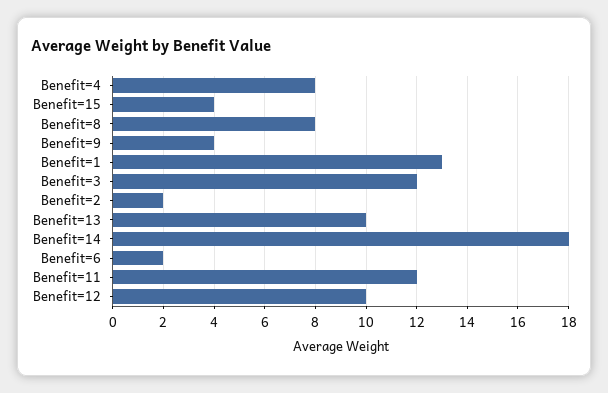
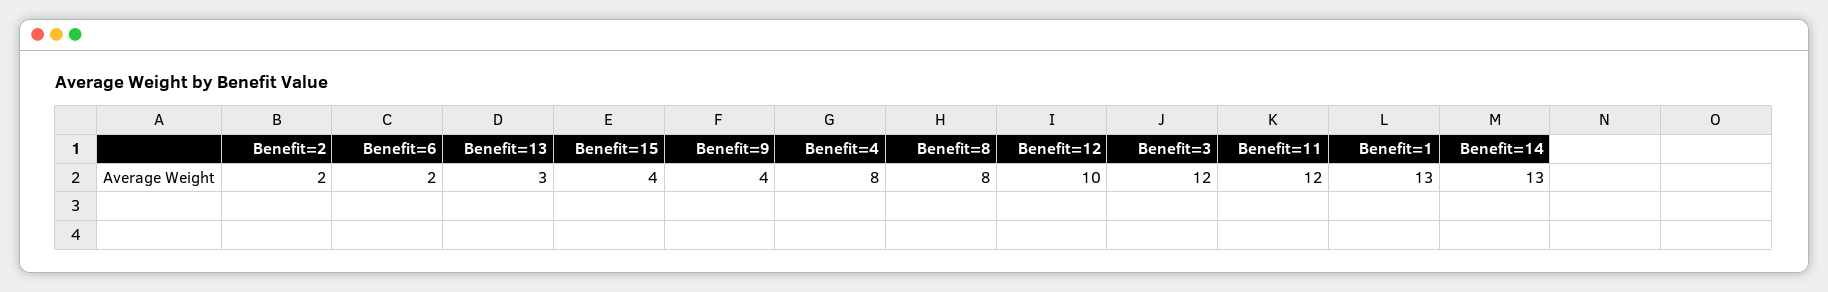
  {
    "Benefit=4": 8,
    "Benefit=15": 4,
    "Benefit=8": 8,
    "Benefit=9": 4,
    "Benefit=1": 13,
    "Benefit=3": 12,
    "Benefit=2": 2,
-   "Benefit=13": 10,
+   "Benefit=13": 3,
-   "Benefit=14": 18,
+   "Benefit=14": 13,
    "Benefit=6": 2,
    "Benefit=11": 12,
    "Benefit=12": 10
  }

